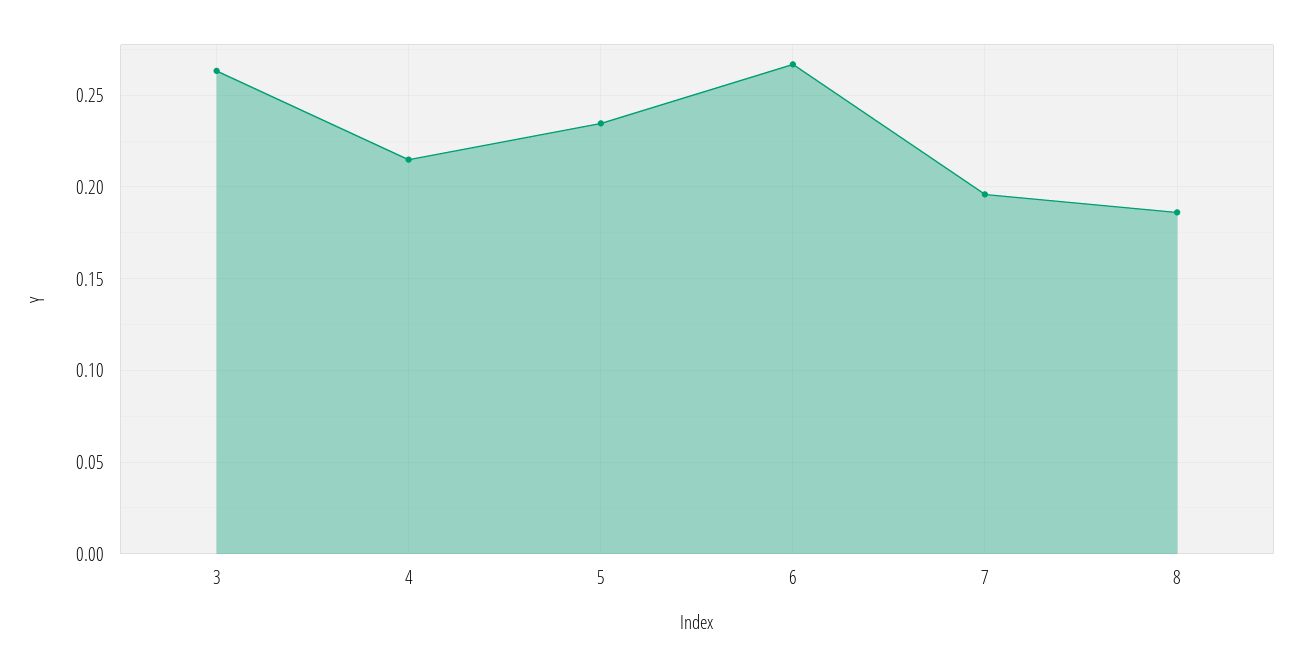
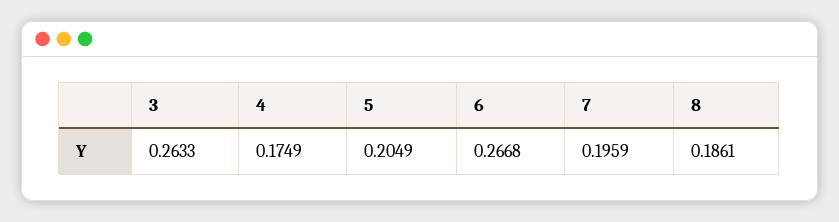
  {
    "3": 0.2633,
-   "4": 0.215,
+   "4": 0.1749,
-   "5": 0.235,
+   "5": 0.2049,
    "6": 0.2668,
    "7": 0.1959,
    "8": 0.1861
  }

